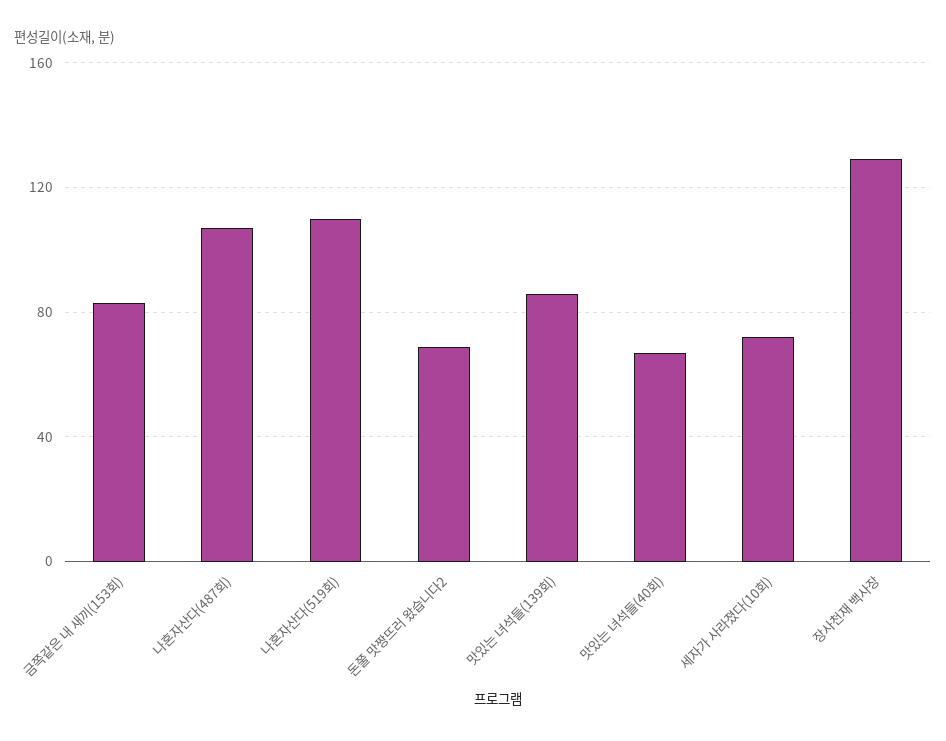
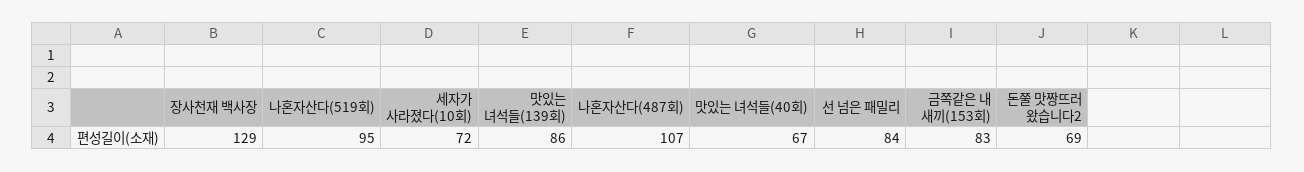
  {
    "금쪽같은 내 새끼(153회)": 83,
    "나혼자산다(487회)": 107,
-   "나혼자산다(519회)": 110,
+   "나혼자산다(519회)": 95,
    "돈쭐 맛짱뜨러 왔습니다2": 69,
    "맛있는 녀석들(139회)": 86,
    "맛있는 녀석들(40회)": 67,
    "세자가 사라졌다(10회)": 72,
-   "장사천재 백사장": 129
+   "장사천재 백사장": 129,
+   "선 넘은 패밀리": 84
  }

